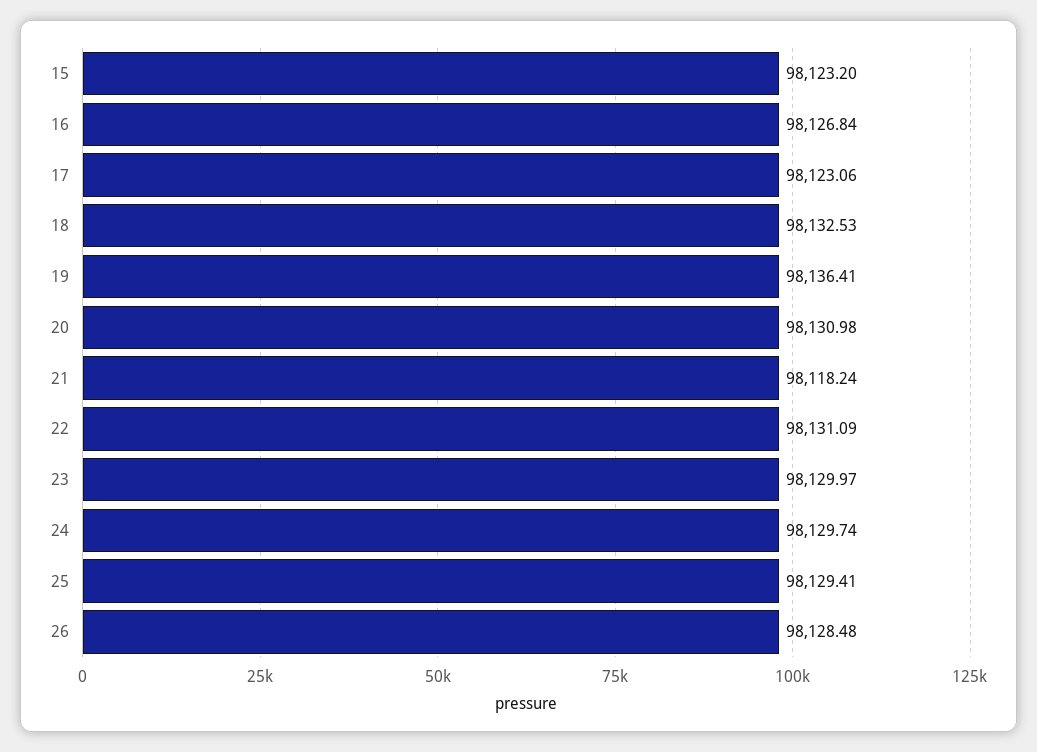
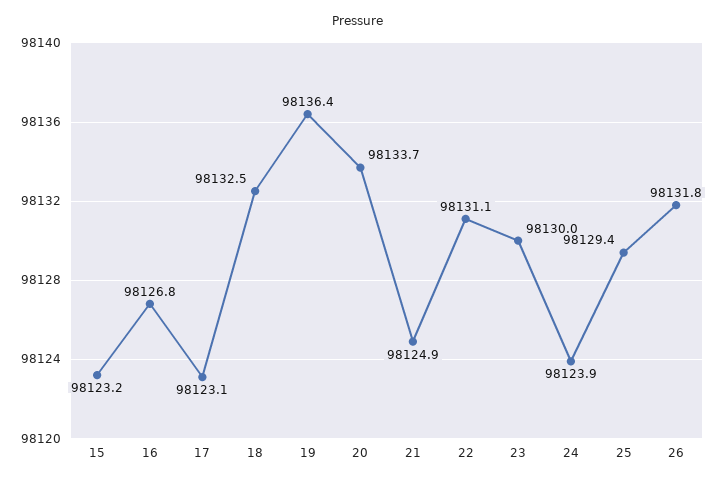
  {
    "15": 98123.2,
    "16": 98126.84,
    "17": 98123.06,
    "18": 98132.53,
    "19": 98136.41,
-   "20": 98130.98,
+   "20": 98133.7,
-   "21": 98118.24,
+   "21": 98124.9,
    "22": 98131.09,
    "23": 98129.97,
-   "24": 98129.74,
+   "24": 98123.9,
    "25": 98129.41,
-   "26": 98128.48
+   "26": 98131.8
  }

